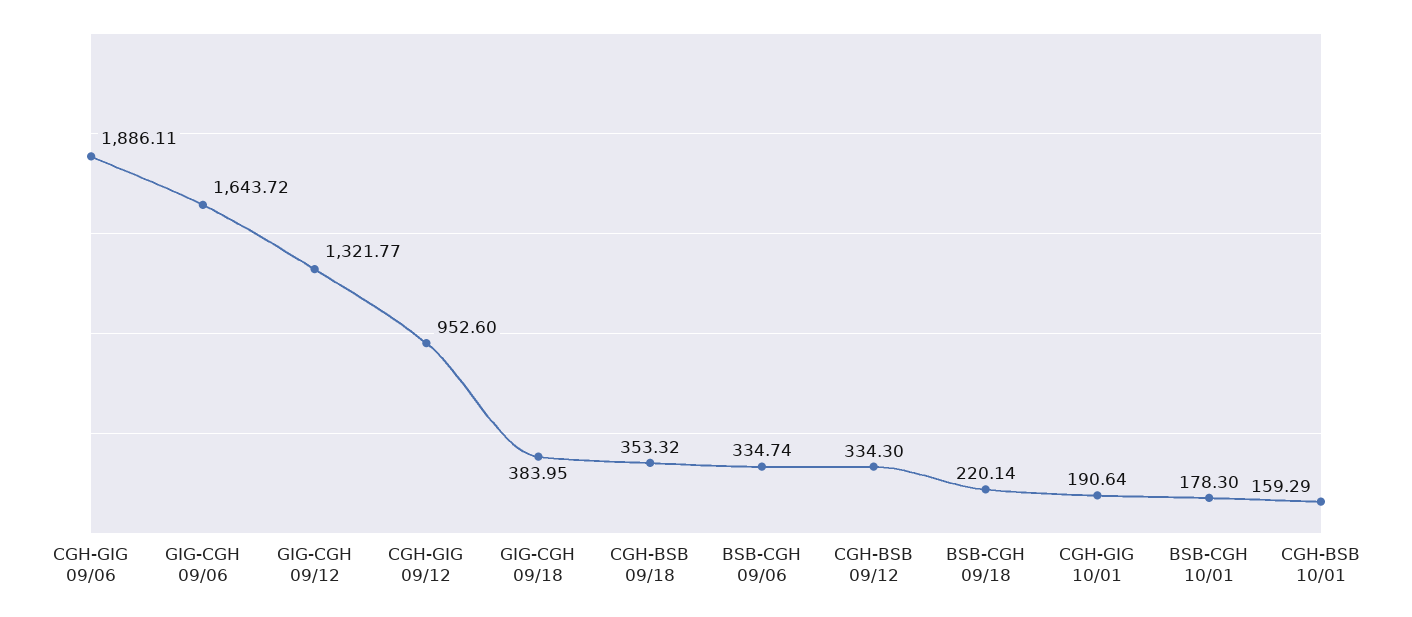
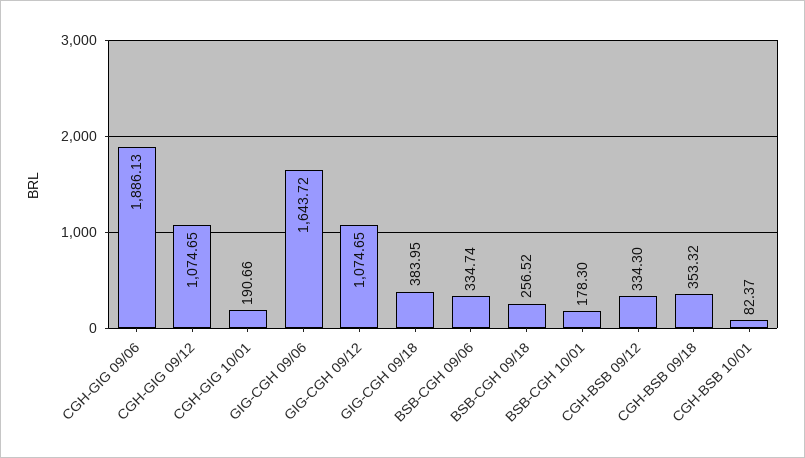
  {
-   "CGH-GIG 09/06": 1886.11,
+   "CGH-GIG 09/06": 1886.13,
    "GIG-CGH 09/06": 1643.72,
-   "GIG-CGH 09/12": 1321.77,
+   "GIG-CGH 09/12": 1074.65,
-   "CGH-GIG 09/12": 952.6,
+   "CGH-GIG 09/12": 1074.65,
    "GIG-CGH 09/18": 383.95,
    "CGH-BSB 09/18": 353.32,
    "BSB-CGH 09/06": 334.74,
    "CGH-BSB 09/12": 334.3,
-   "BSB-CGH 09/18": 220.14,
+   "BSB-CGH 09/18": 256.52,
-   "CGH-GIG 10/01": 190.64,
+   "CGH-GIG 10/01": 190.66,
    "BSB-CGH 10/01": 178.3,
-   "CGH-BSB 10/01": 159.29
+   "CGH-BSB 10/01": 82.37
  }

